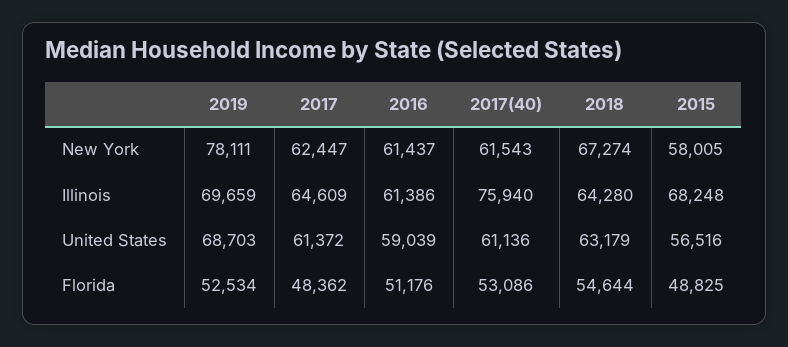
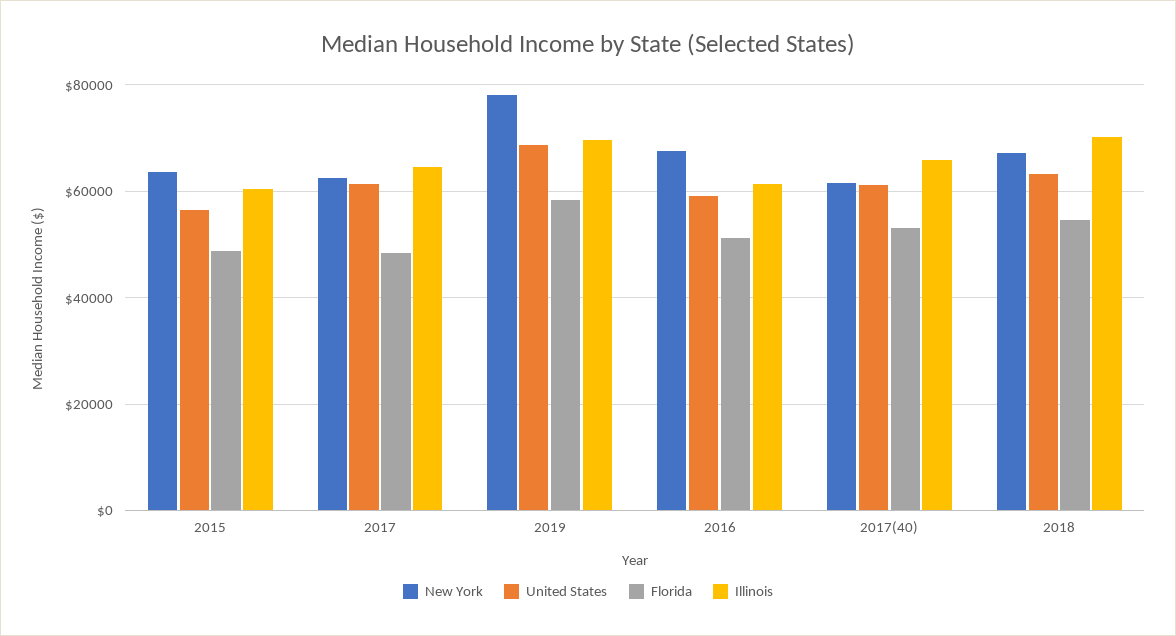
  {
    "New York": {
      "2019": 78111,
      "2017": 62447,
-     "2016": 61437,
+     "2016": 68000,
      "2017(40)": 61543,
      "2018": 67274,
-     "2015": 58005
+     "2015": 64000
    },
    "Illinois": {
      "2019": 69659,
      "2017": 64609,
      "2016": 61386,
-     "2017(40)": 75940,
+     "2017(40)": 66000,
-     "2018": 64280,
+     "2018": 70000,
-     "2015": 68248
+     "2015": 60000
    },
    "United States": {
      "2019": 68703,
      "2017": 61372,
      "2016": 59039,
      "2017(40)": 61136,
      "2018": 63179,
      "2015": 56516
    },
    "Florida": {
-     "2019": 52534,
+     "2019": 58000,
      "2017": 48362,
      "2016": 51176,
      "2017(40)": 53086,
      "2018": 54644,
      "2015": 48825
    }
  }

